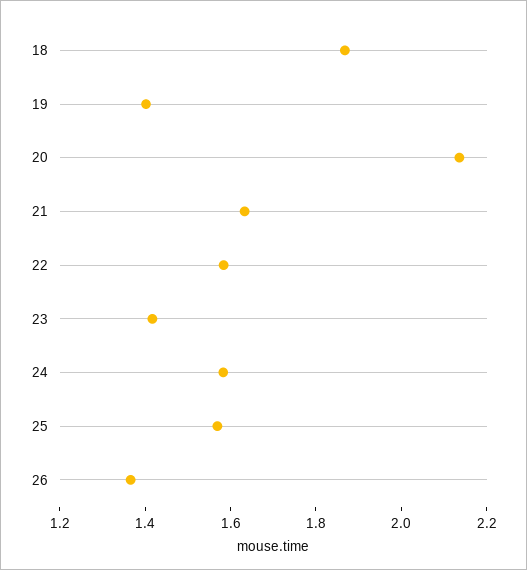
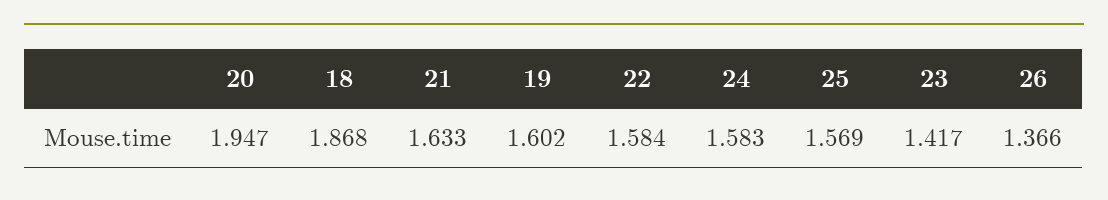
  {
    "18": 1.868,
-   "19": 1.4,
+   "19": 1.602,
-   "20": 2.15,
+   "20": 1.947,
    "21": 1.633,
    "22": 1.584,
    "23": 1.417,
    "24": 1.583,
    "25": 1.569,
    "26": 1.366
  }

